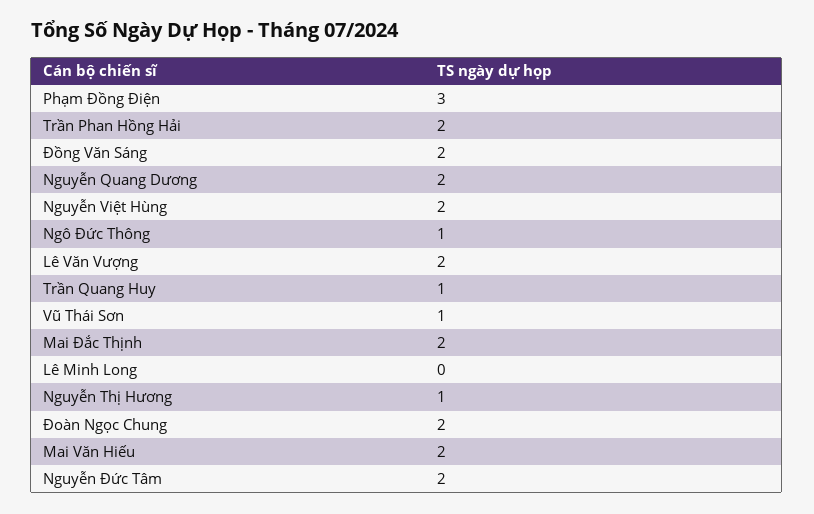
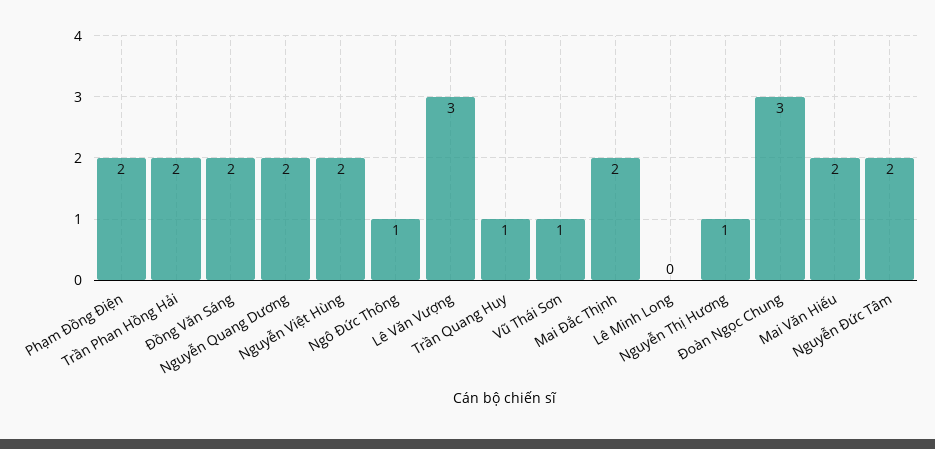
  {
-   "Phạm Đồng Điện": 3,
+   "Phạm Đồng Điện": 2,
    "Trần Phan Hồng Hải": 2,
    "Đồng Văn Sáng": 2,
    "Nguyễn Quang Dương": 2,
    "Nguyễn Việt Hùng": 2,
    "Ngô Đức Thông": 1,
-   "Lê Văn Vượng": 2,
+   "Lê Văn Vượng": 3,
    "Trần Quang Huy": 1,
    "Vũ Thái Sơn": 1,
    "Mai Đắc Thịnh": 2,
    "Lê Minh Long": 0,
    "Nguyễn Thị Hương": 1,
-   "Đoàn Ngọc Chung": 2,
+   "Đoàn Ngọc Chung": 3,
    "Mai Văn Hiếu": 2,
    "Nguyễn Đức Tâm": 2
  }

